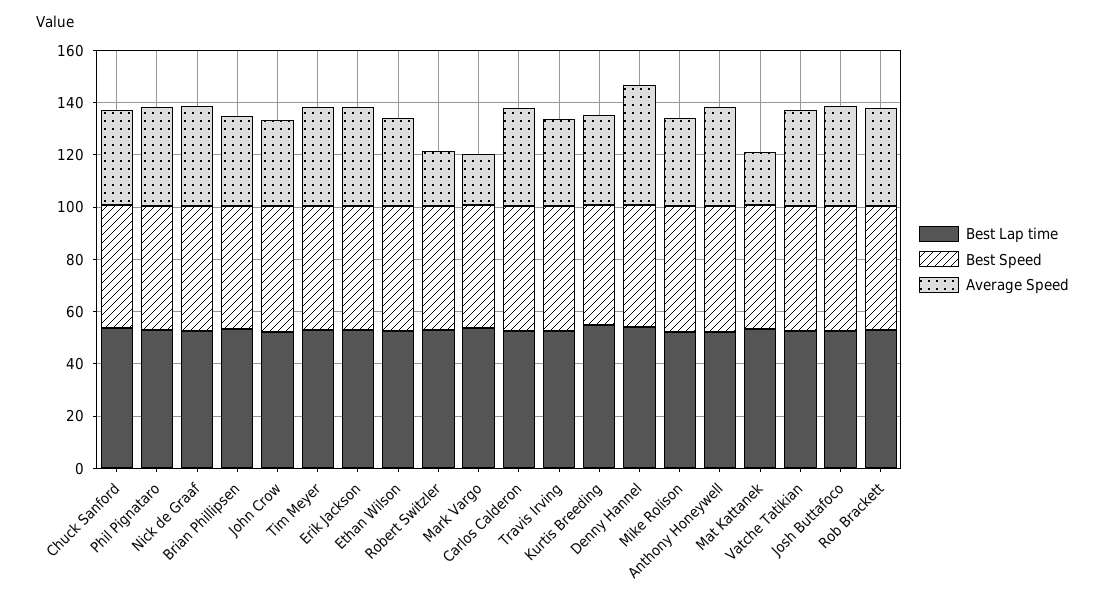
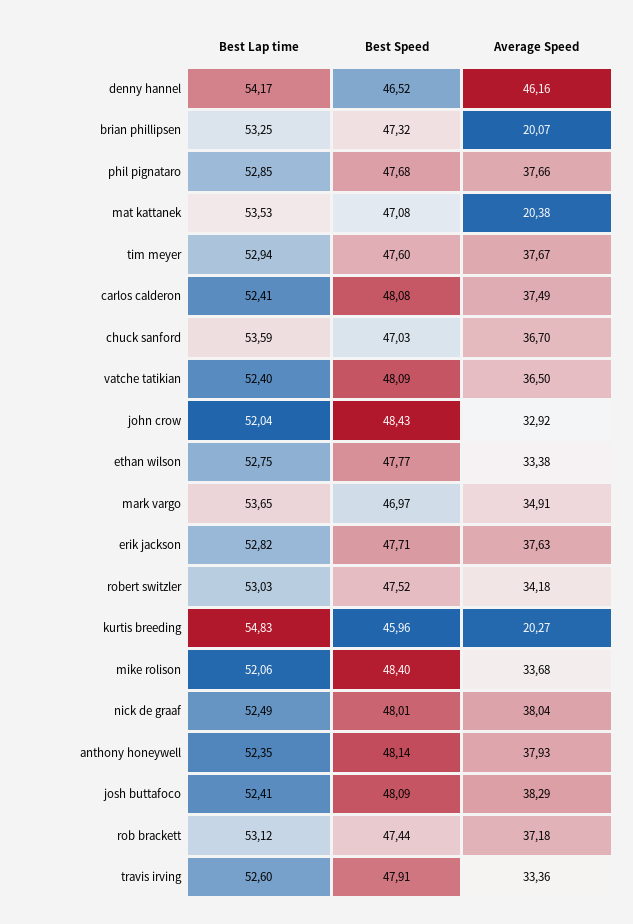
  {
    "Best Lap time": {
      "Chuck Sanford": 53.59,
      "Phil Pignataro": 52.85,
      "Nick de Graaf": 52.49,
      "Brian Phillipsen": 53.25,
      "John Crow": 52.04,
      "Tim Meyer": 52.94,
      "Erik Jackson": 52.82,
      "Ethan Wilson": 52.75,
      "Robert Switzler": 53.03,
      "Mark Vargo": 53.65,
      "Carlos Calderon": 52.41,
      "Travis Irving": 52.6,
      "Kurtis Breeding": 54.83,
      "Denny Hannel": 54.17,
      "Mike Rolison": 52.06,
      "Anthony Honeywell": 52.35,
      "Mat Kattanek": 53.53,
      "Vatche Tatikian": 52.4,
      "Josh Buttafoco": 52.41,
      "Rob Brackett": 53.12
    },
    "Best Speed": {
      "Chuck Sanford": 47.03,
      "Phil Pignataro": 47.68,
      "Nick de Graaf": 48.01,
      "Brian Phillipsen": 47.32,
      "John Crow": 48.43,
      "Tim Meyer": 47.6,
      "Erik Jackson": 47.71,
      "Ethan Wilson": 47.77,
      "Robert Switzler": 47.52,
      "Mark Vargo": 46.97,
      "Carlos Calderon": 48.08,
      "Travis Irving": 47.91,
      "Kurtis Breeding": 45.96,
      "Denny Hannel": 46.52,
      "Mike Rolison": 48.4,
      "Anthony Honeywell": 48.14,
      "Mat Kattanek": 47.08,
      "Vatche Tatikian": 48.09,
      "Josh Buttafoco": 48.09,
      "Rob Brackett": 47.44
    },
    "Average Speed": {
      "Chuck Sanford": 36.7,
      "Phil Pignataro": 37.66,
      "Nick de Graaf": 38.04,
-     "Brian Phillipsen": 35,
+     "Brian Phillipsen": 20.07,
      "John Crow": 32.92,
      "Tim Meyer": 37.67,
      "Erik Jackson": 37.63,
      "Ethan Wilson": 33.38,
-     "Robert Switzler": 20,
+     "Robert Switzler": 34.18,
-     "Mark Vargo": 20,
+     "Mark Vargo": 34.91,
      "Carlos Calderon": 37.49,
      "Travis Irving": 33.36,
-     "Kurtis Breeding": 35,
+     "Kurtis Breeding": 20.27,
      "Denny Hannel": 46.16,
      "Mike Rolison": 33.68,
      "Anthony Honeywell": 37.93,
      "Mat Kattanek": 20.38,
      "Vatche Tatikian": 36.5,
      "Josh Buttafoco": 38.29,
      "Rob Brackett": 37.18
    }
  }

